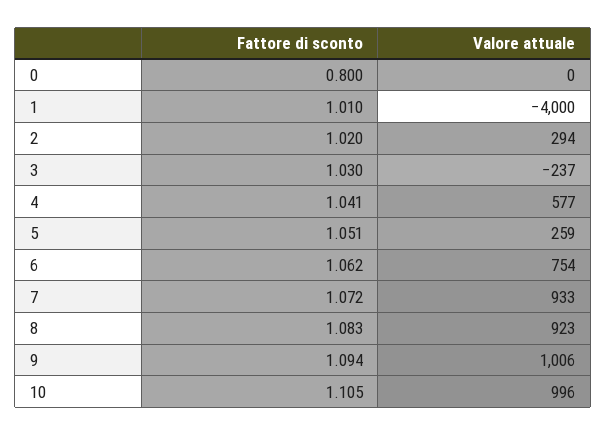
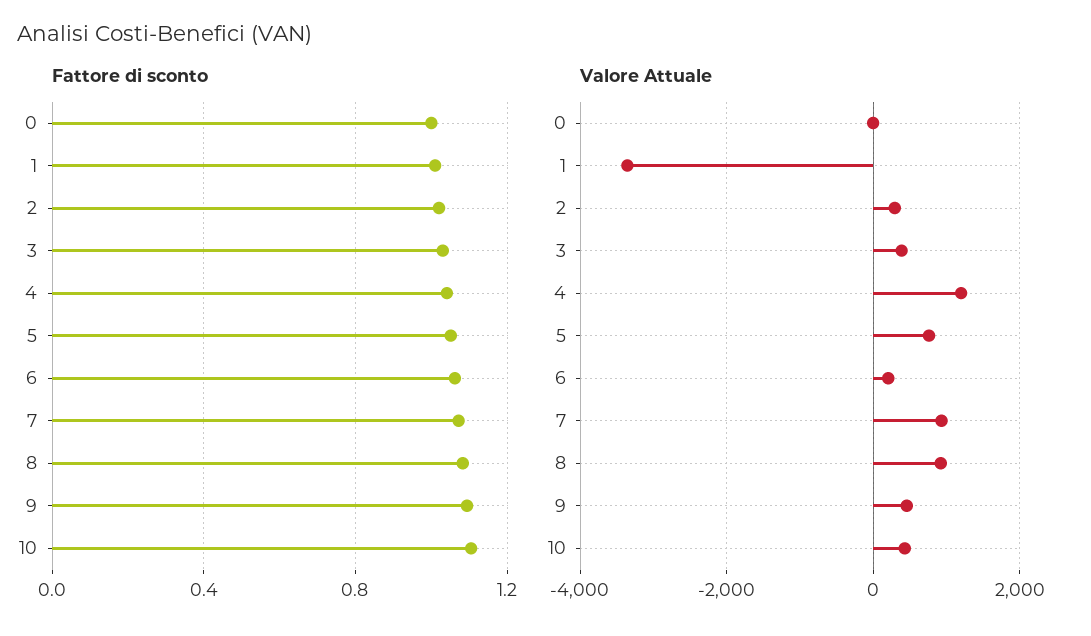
  {
    "Fattore di sconto": {
-     "0": 0.8,
+     "0": 1,
      "1": 1.01,
      "2": 1.02,
      "3": 1.03,
      "4": 1.041,
      "5": 1.051,
      "6": 1.062,
      "7": 1.072,
      "8": 1.083,
      "9": 1.094,
      "10": 1.105
    },
    "Valore attuale": {
      "0": 0,
-     "1": -4000,
+     "1": -3400,
      "2": 294,
-     "3": -237,
+     "3": 400,
-     "4": 577,
+     "4": 1200,
-     "5": 259,
+     "5": 800,
-     "6": 754,
+     "6": 200,
      "7": 933,
      "8": 923,
-     "9": 1006,
+     "9": 400,
-     "10": 996
+     "10": 400
    }
  }

